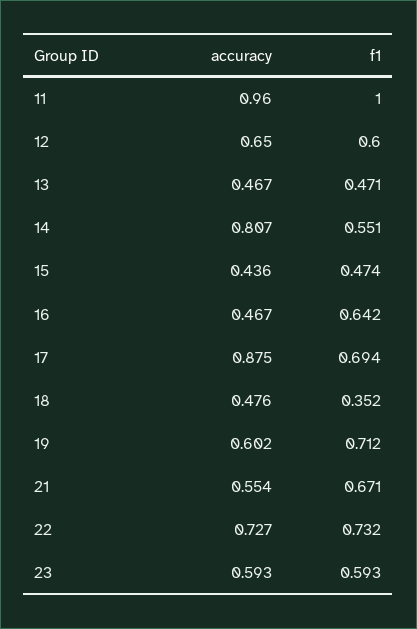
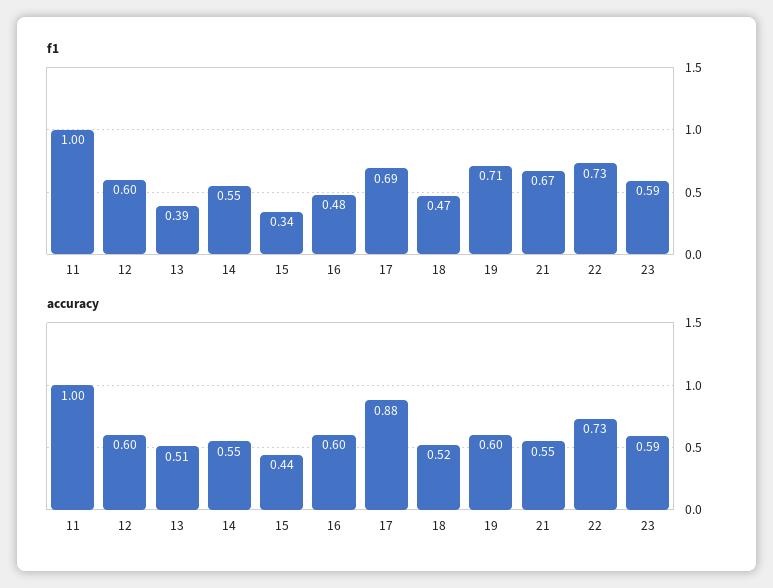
  {
    "accuracy": {
-     "11": 0.96,
+     "11": 1,
-     "12": 0.65,
+     "12": 0.6,
-     "13": 0.467,
+     "13": 0.51,
-     "14": 0.807,
+     "14": 0.55,
      "15": 0.436,
-     "16": 0.467,
+     "16": 0.6,
      "17": 0.875,
-     "18": 0.476,
+     "18": 0.52,
      "19": 0.602,
      "21": 0.554,
      "22": 0.727,
      "23": 0.593
    },
    "f1": {
      "11": 1,
      "12": 0.6,
-     "13": 0.471,
+     "13": 0.39,
      "14": 0.551,
-     "15": 0.474,
+     "15": 0.34,
-     "16": 0.642,
+     "16": 0.48,
      "17": 0.694,
-     "18": 0.352,
+     "18": 0.47,
      "19": 0.712,
      "21": 0.671,
      "22": 0.732,
      "23": 0.593
    }
  }

